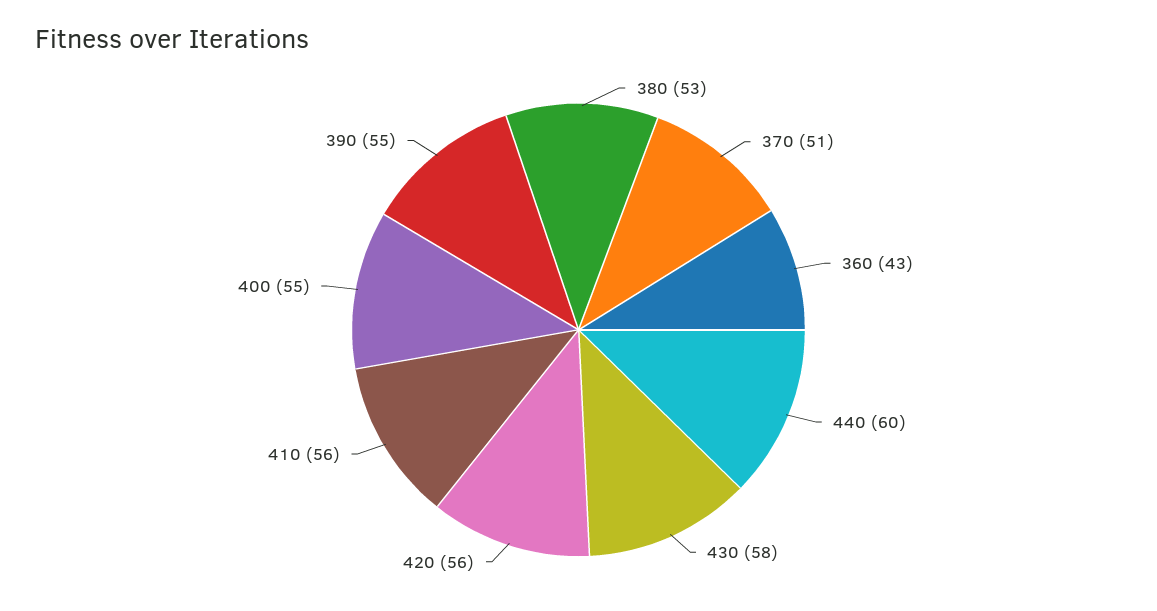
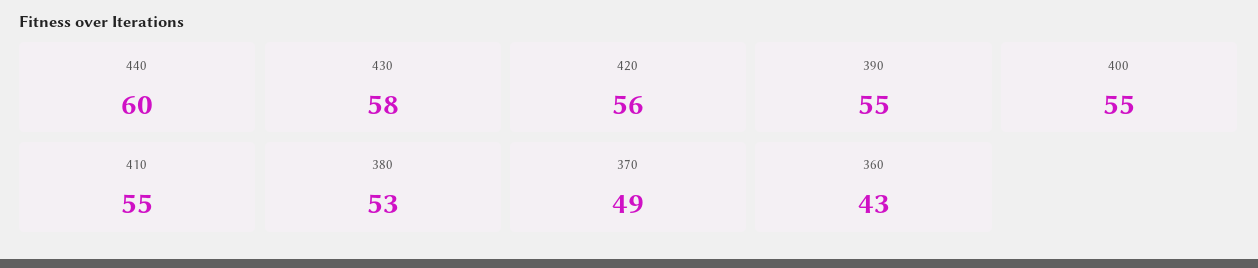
  {
    "380": 53,
-   "370": 51,
+   "370": 49,
    "360": 43,
    "440": 60,
    "430": 58,
    "420": 56,
-   "410": 56,
+   "410": 55,
    "400": 55,
    "390": 55
  }

